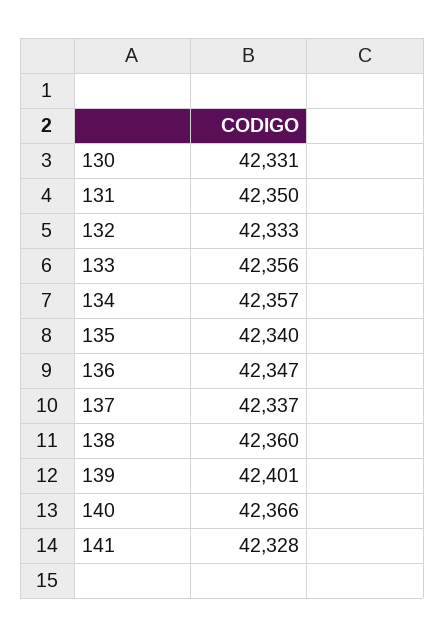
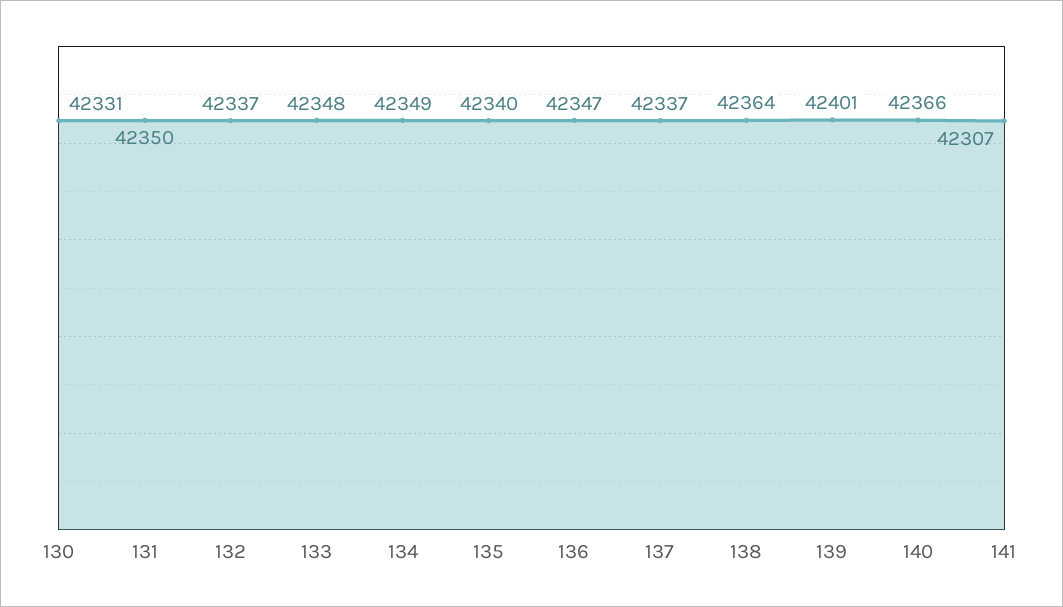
  {
    "130": 42331,
    "131": 42350,
-   "132": 42333,
+   "132": 42337,
-   "133": 42356,
+   "133": 42348,
-   "134": 42357,
+   "134": 42349,
    "135": 42340,
    "136": 42347,
    "137": 42337,
-   "138": 42360,
+   "138": 42364,
    "139": 42401,
    "140": 42366,
-   "141": 42328
+   "141": 42307
  }

